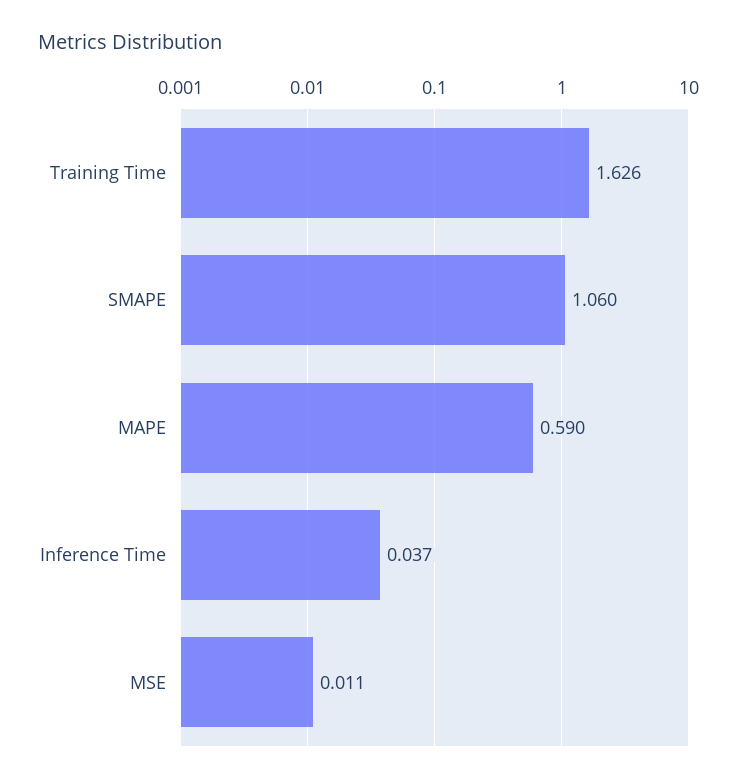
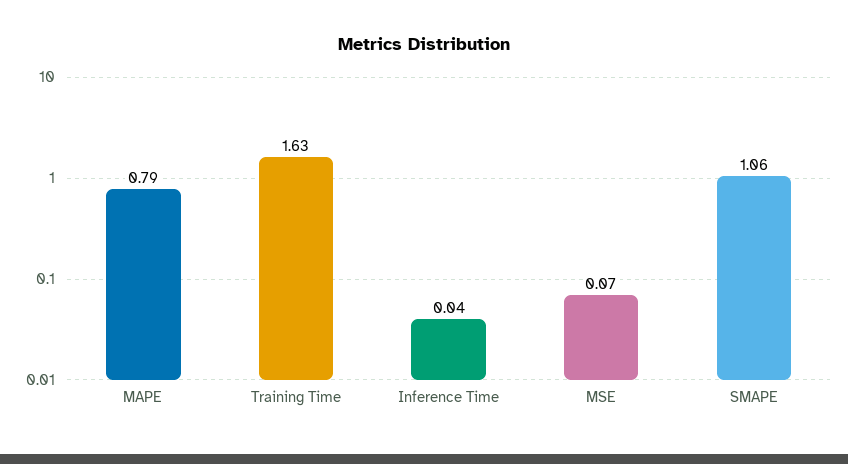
  {
    "Training Time": 1.626,
    "SMAPE": 1.06,
-   "MAPE": 0.59,
+   "MAPE": 0.79,
    "Inference Time": 0.037,
-   "MSE": 0.011
+   "MSE": 0.07
  }

